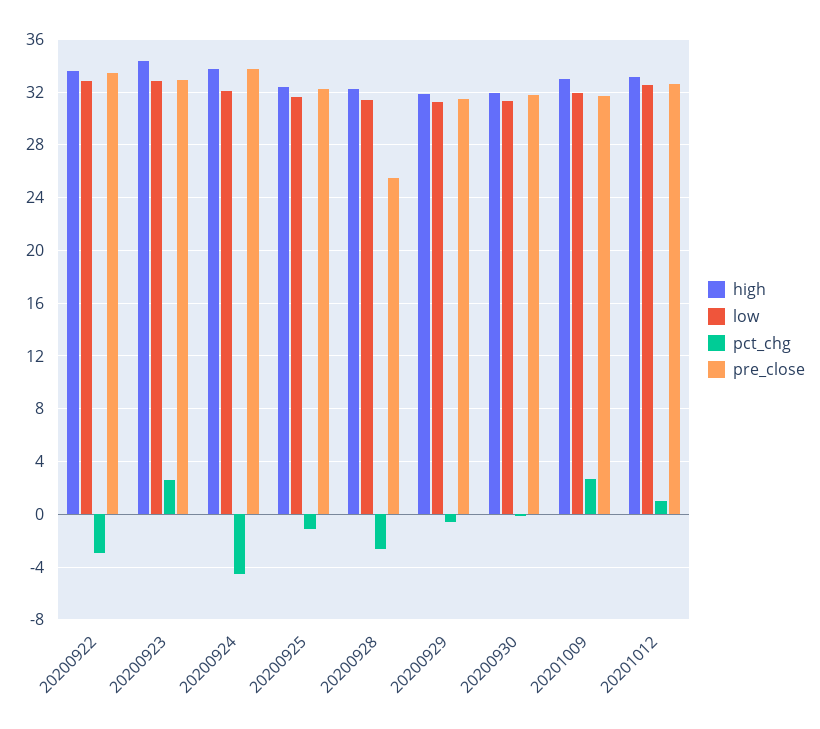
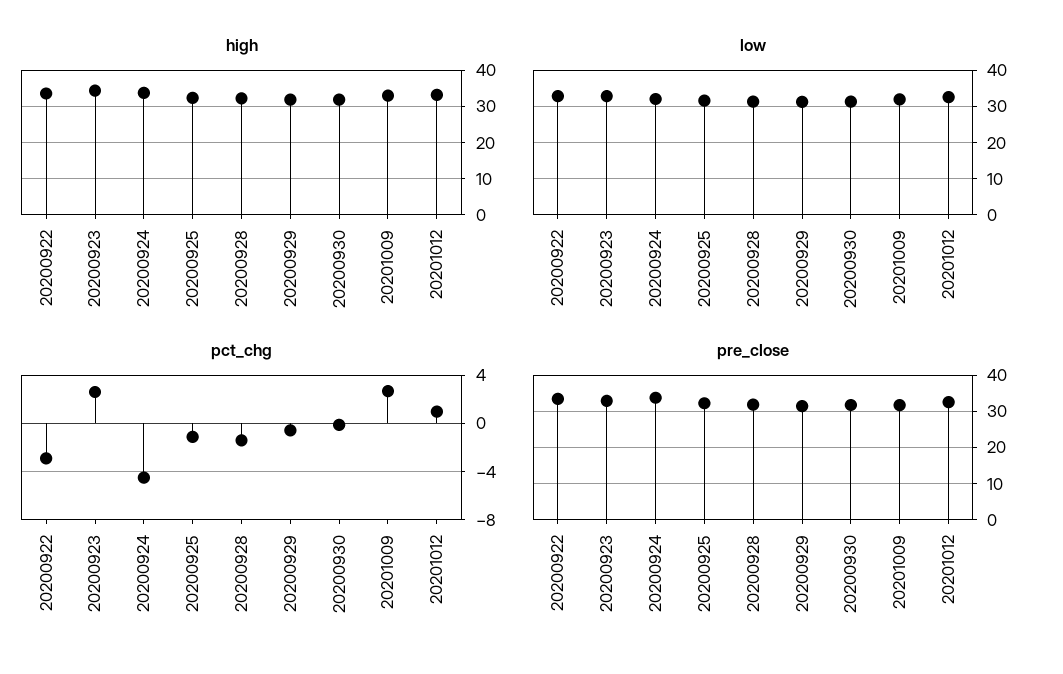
  {
    "high": {
      "20200922": 33.5,
      "20200923": 34.5,
      "20200924": 34,
      "20200925": 32.5,
      "20200928": 32,
      "20200929": 32,
      "20200930": 32,
      "20201009": 33,
      "20201012": 33
    },
    "low": {
      "20200922": 33,
      "20200923": 33,
      "20200924": 32,
      "20200925": 31.5,
      "20200928": 31.5,
      "20200929": 31.5,
      "20200930": 31.5,
      "20201009": 32,
      "20201012": 32.5
    },
    "pct_chg": {
      "20200922": -3,
      "20200923": 2.5,
      "20200924": -4.5,
      "20200925": -1,
-     "20200928": -2.5,
+     "20200928": -1.5,
      "20200929": -0.5,
      "20200930": 0,
      "20201009": 2.5,
      "20201012": 1
    },
    "pre_close": {
      "20200922": 33.5,
      "20200923": 33,
      "20200924": 34,
      "20200925": 32.5,
-     "20200928": 25.5,
+     "20200928": 32,
      "20200929": 31.5,
      "20200930": 32,
      "20201009": 31.5,
      "20201012": 32.5
    }
  }

